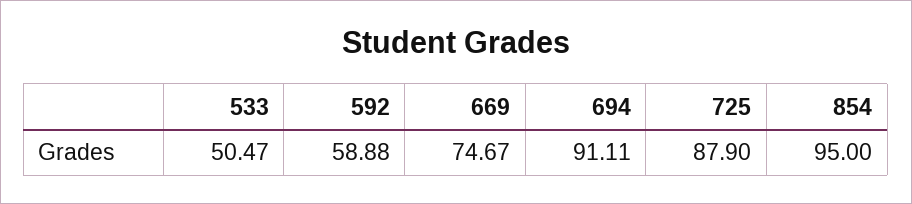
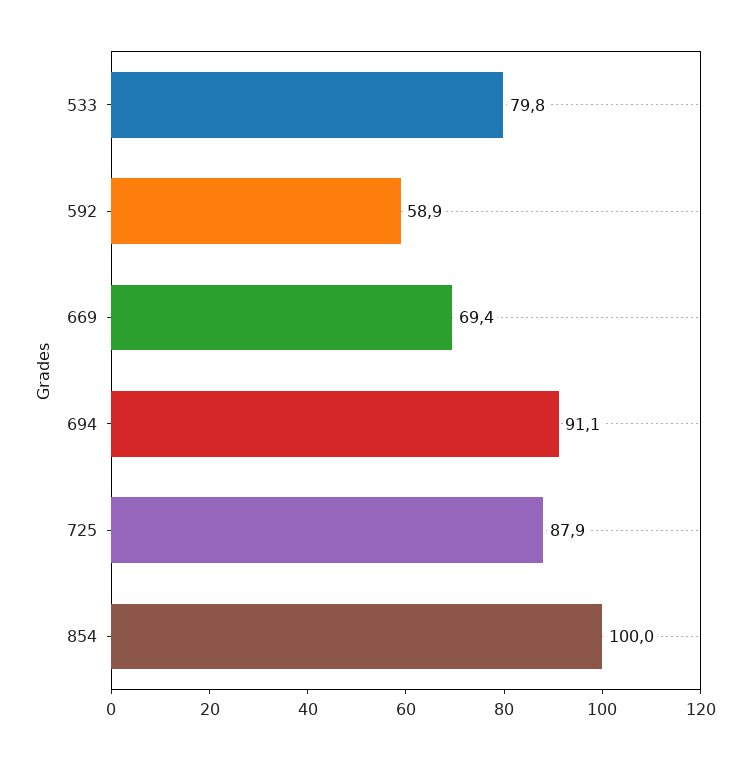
  {
-   "533": 50.47,
+   "533": 79.8,
    "592": 58.88,
-   "669": 74.67,
+   "669": 69.4,
    "694": 91.11,
    "725": 87.9,
-   "854": 95
+   "854": 100
  }

